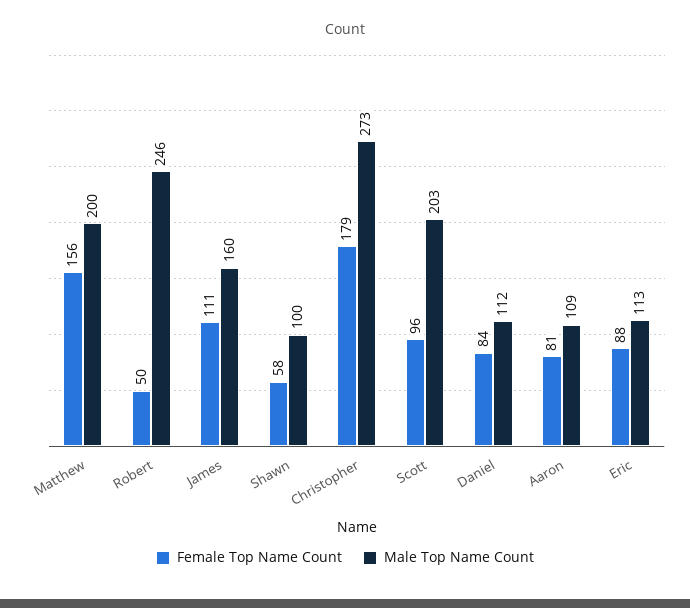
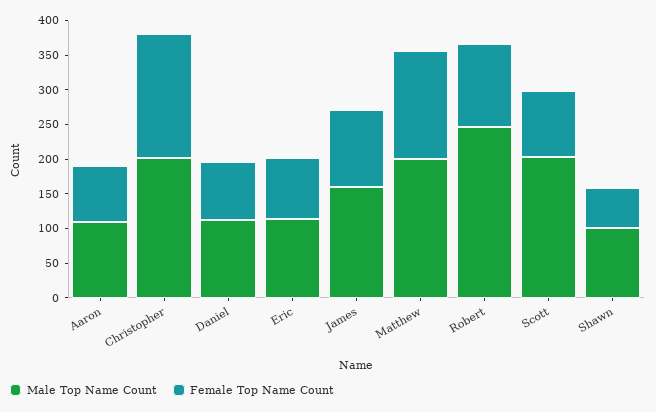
  {
    "Female Top Name Count": {
      "Matthew": 156,
-     "Robert": 50,
+     "Robert": 125,
      "James": 111,
      "Shawn": 58,
      "Christopher": 179,
      "Scott": 96,
      "Daniel": 84,
      "Aaron": 81,
      "Eric": 88
    },
    "Male Top Name Count": {
      "Matthew": 200,
      "Robert": 246,
      "James": 160,
      "Shawn": 100,
-     "Christopher": 273,
+     "Christopher": 200,
      "Scott": 203,
      "Daniel": 112,
      "Aaron": 109,
      "Eric": 113
    }
  }

